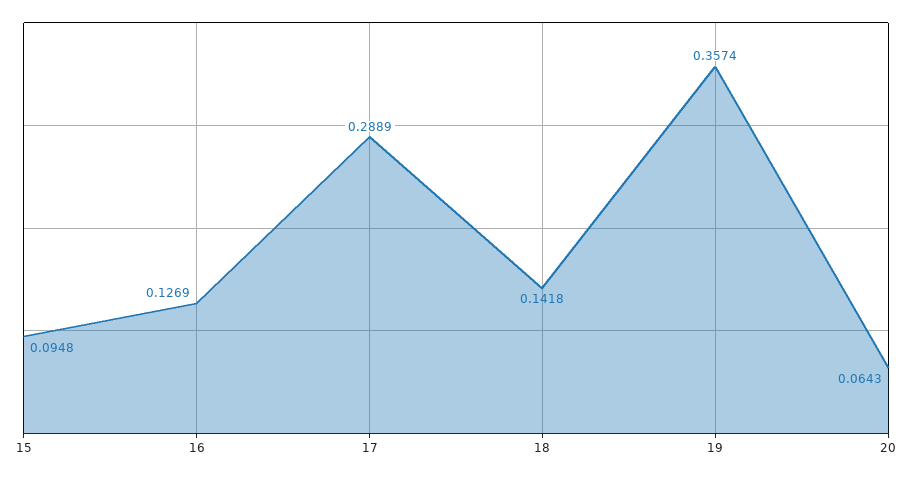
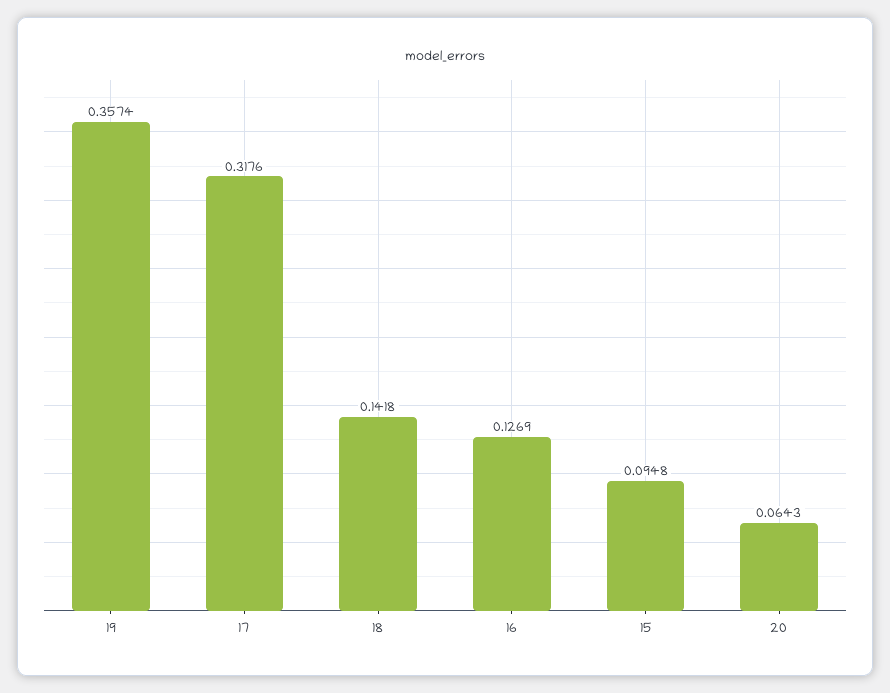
  {
    "15": 0.0948,
    "16": 0.1269,
-   "17": 0.2889,
+   "17": 0.3176,
    "18": 0.1418,
    "19": 0.3574,
    "20": 0.0643
  }

